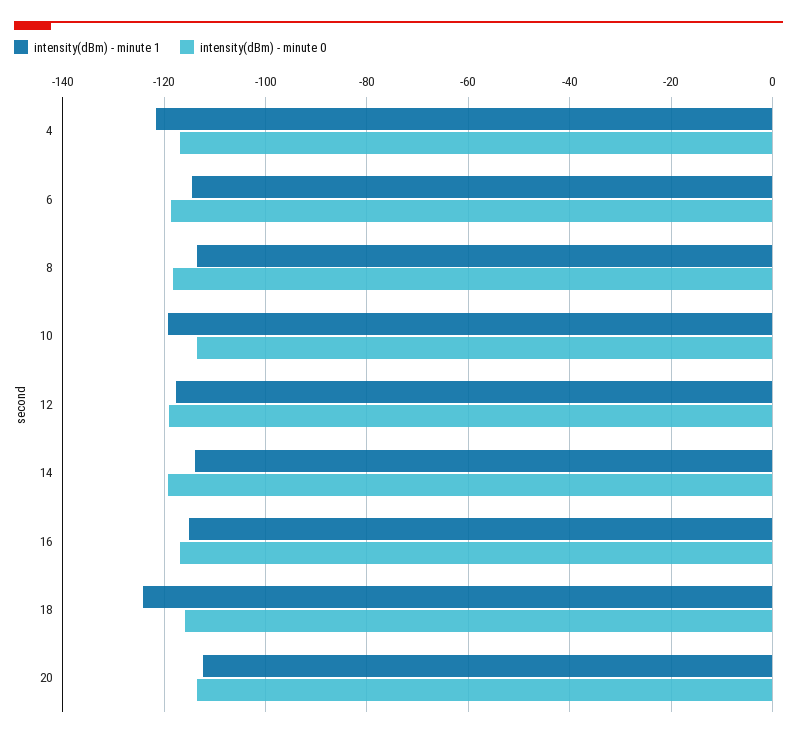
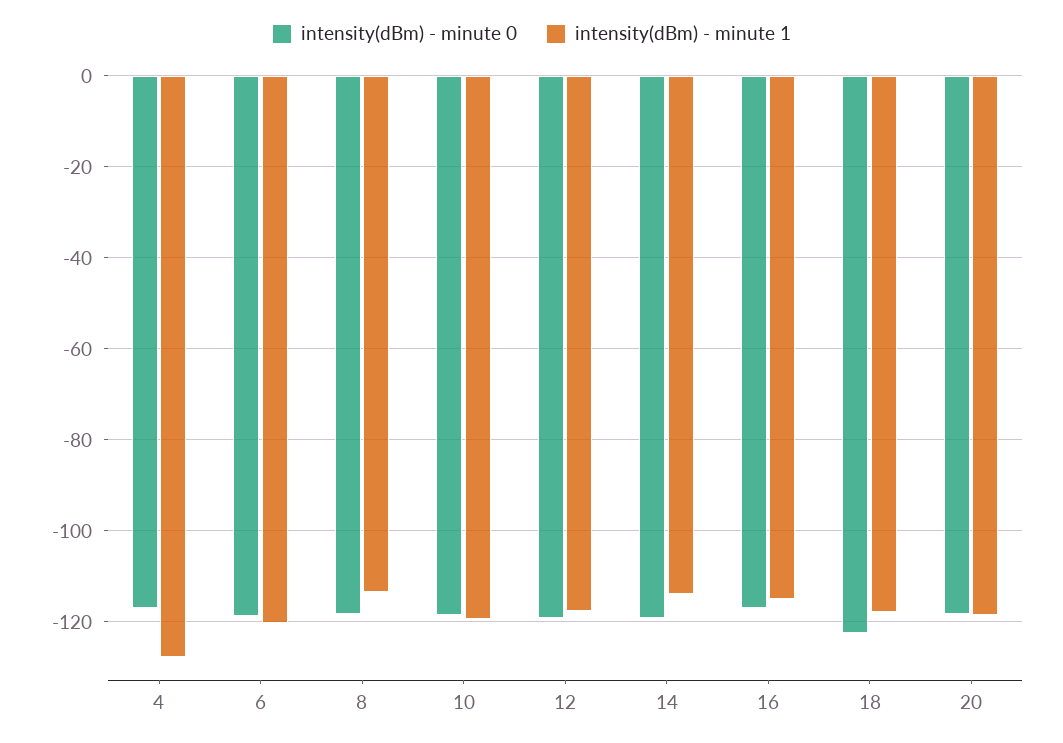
  {
    "intensity(dBm) - minute 1": {
-     "4": -122,
+     "4": -128,
-     "6": -114,
+     "6": -120,
      "8": -114,
      "10": -120,
      "12": -118,
      "14": -114,
      "16": -116,
-     "18": -124,
+     "18": -118,
-     "20": -112
+     "20": -118
    },
    "intensity(dBm) - minute 0": {
      "4": -116,
      "6": -118,
      "8": -118,
-     "10": -114,
+     "10": -118,
      "12": -120,
      "14": -120,
      "16": -116,
-     "18": -116,
+     "18": -122,
-     "20": -114
+     "20": -118
    }
  }

